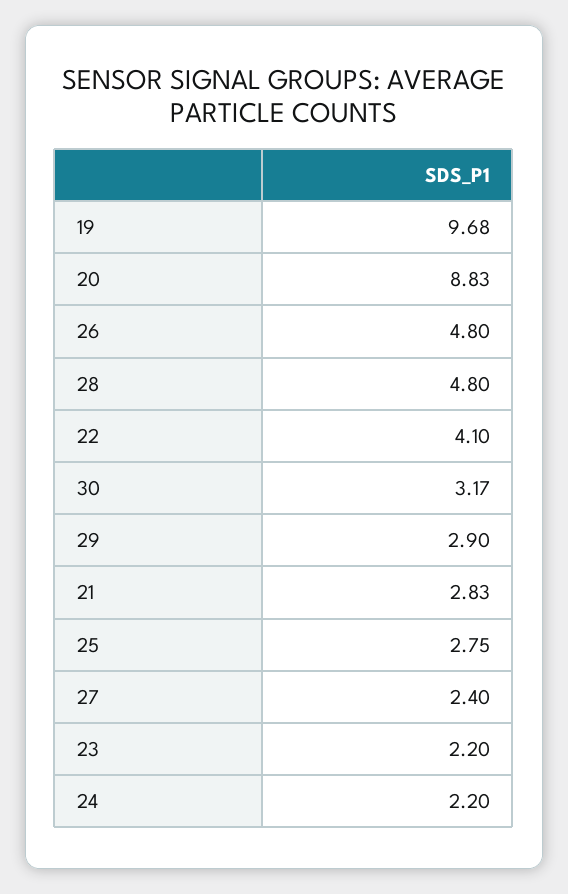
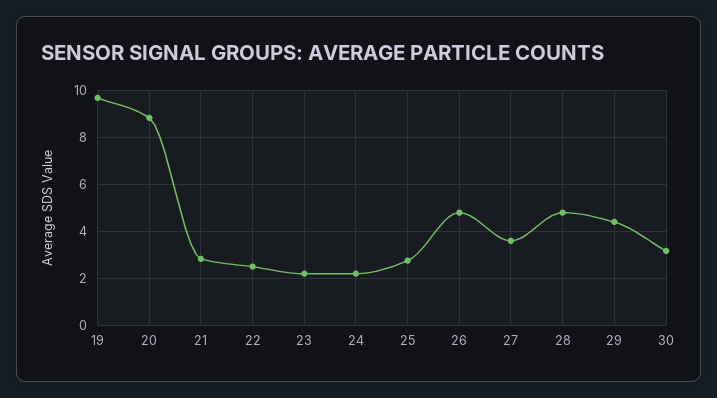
  {
    "19": 9.68,
    "20": 8.83,
    "26": 4.8,
    "28": 4.8,
-   "22": 4.1,
+   "22": 2.5,
    "30": 3.17,
-   "29": 2.9,
+   "29": 4.5,
    "21": 2.83,
    "25": 2.75,
-   "27": 2.4,
+   "27": 3.5,
    "23": 2.2,
    "24": 2.2
  }

